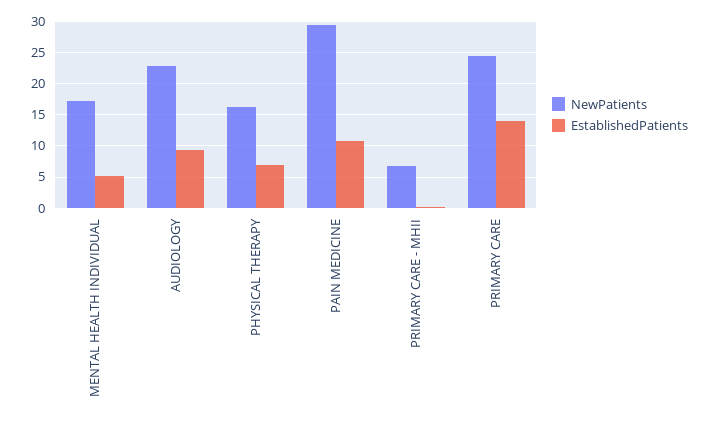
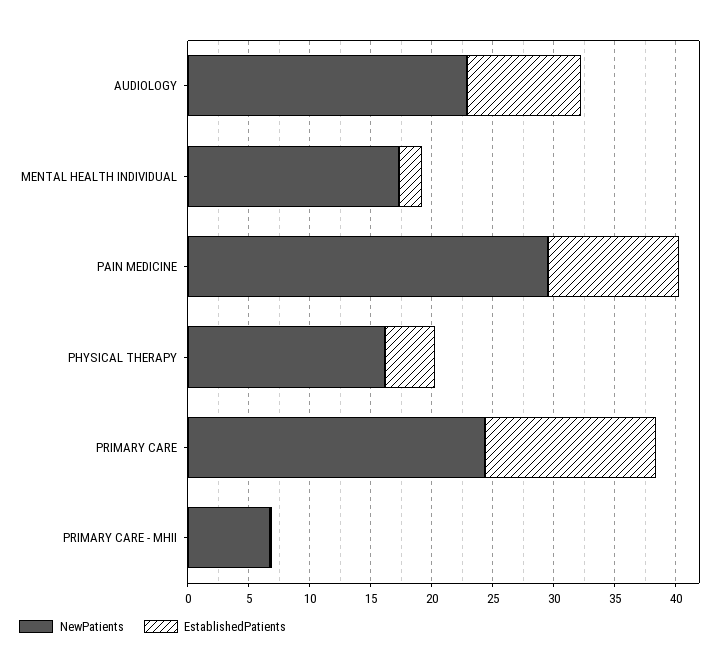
  {
    "NewPatients": {
      "MENTAL HEALTH INDIVIDUAL": 17,
      "AUDIOLOGY": 23,
      "PHYSICAL THERAPY": 16,
      "PAIN MEDICINE": 30,
      "PRIMARY CARE - MHII": 7,
      "PRIMARY CARE": 24
    },
    "EstablishedPatients": {
-     "MENTAL HEALTH INDIVIDUAL": 5,
+     "MENTAL HEALTH INDIVIDUAL": 2,
      "AUDIOLOGY": 9,
-     "PHYSICAL THERAPY": 7,
+     "PHYSICAL THERAPY": 4,
      "PAIN MEDICINE": 11,
      "PRIMARY CARE - MHII": 0,
      "PRIMARY CARE": 14
    }
  }

